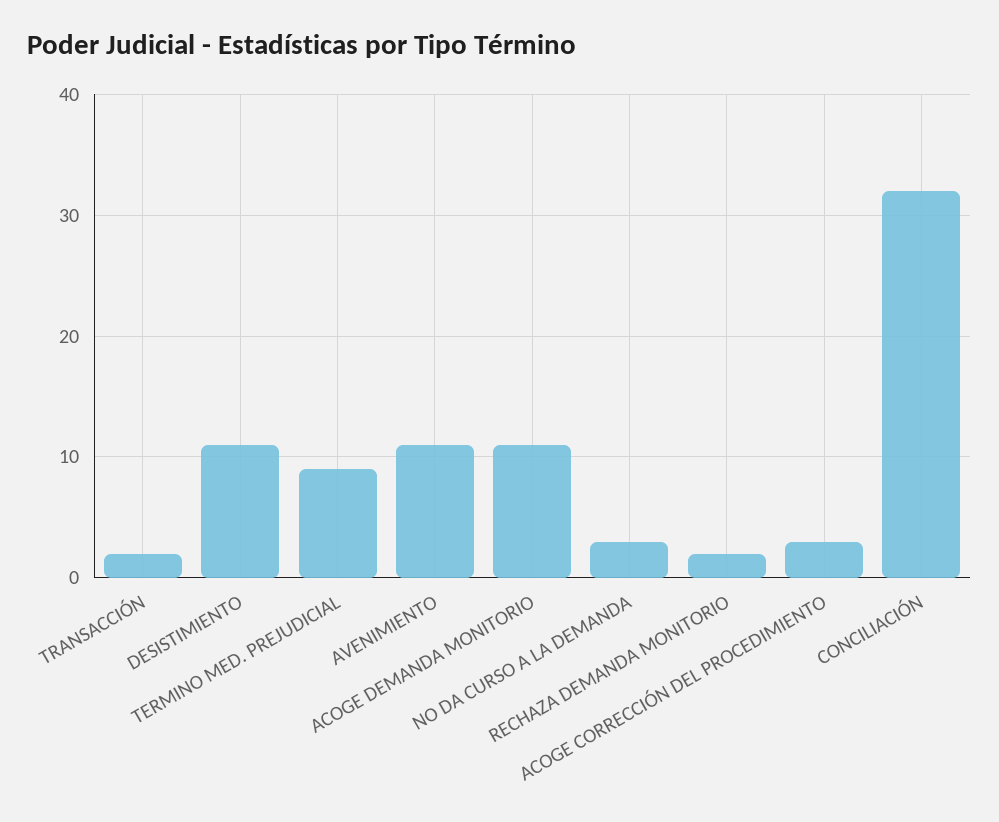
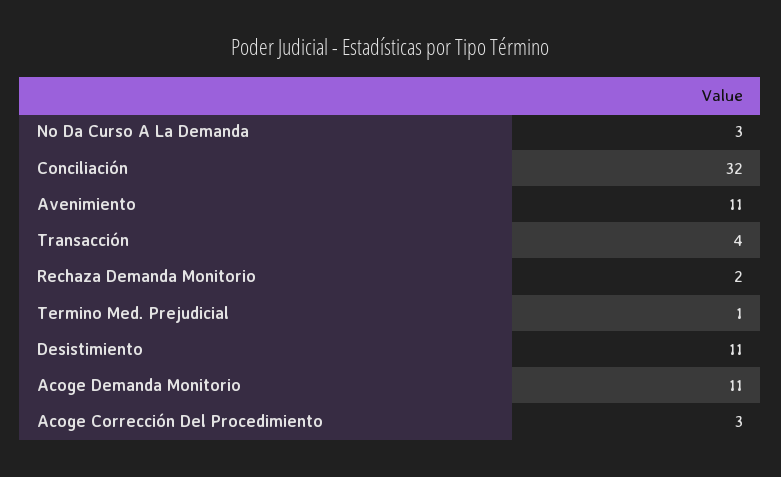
  {
-   "TRANSACCIÓN": 2,
+   "TRANSACCIÓN": 4,
    "DESISTIMIENTO": 11,
-   "TERMINO MED. PREJUDICIAL": 9,
+   "TERMINO MED. PREJUDICIAL": 1,
    "AVENIMIENTO": 11,
    "ACOGE DEMANDA MONITORIO": 11,
    "NO DA CURSO A LA DEMANDA": 3,
    "RECHAZA DEMANDA MONITORIO": 2,
    "ACOGE CORRECCIÓN DEL PROCEDIMIENTO": 3,
    "CONCILIACIÓN": 32
  }

